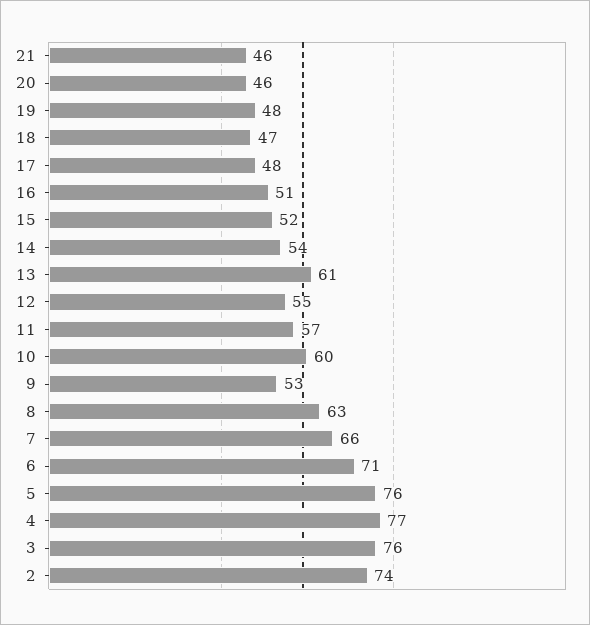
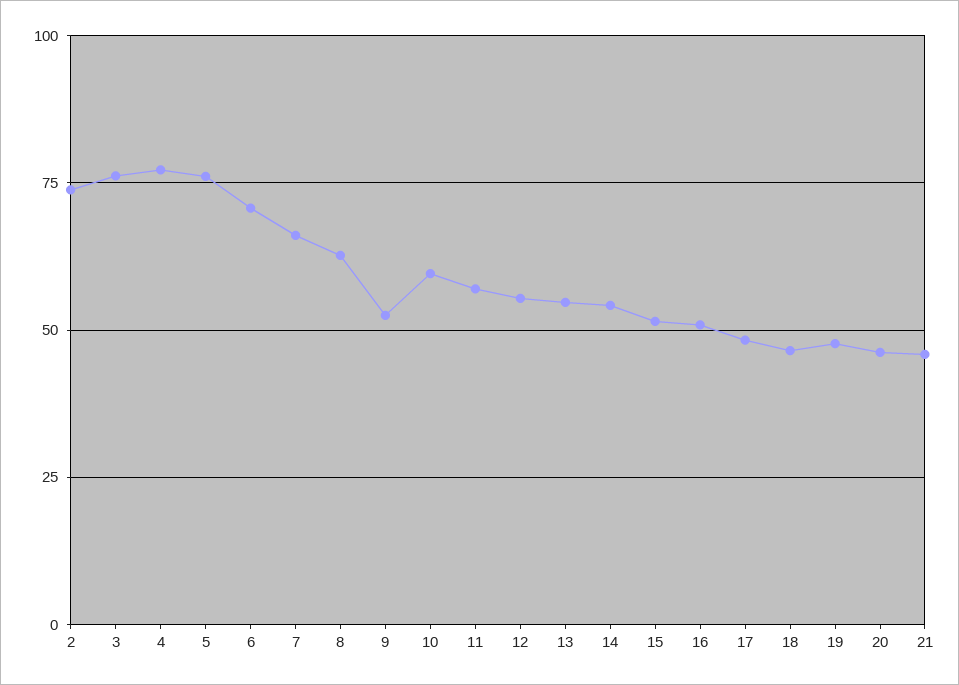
  {
    "21": 46,
    "20": 46,
    "19": 48,
    "18": 47,
    "17": 48,
    "16": 51,
    "15": 52,
    "14": 54,
-   "13": 61,
+   "13": 55,
    "12": 55,
    "11": 57,
    "10": 60,
    "9": 53,
    "8": 63,
    "7": 66,
    "6": 71,
    "5": 76,
    "4": 77,
    "3": 76,
    "2": 74
  }

